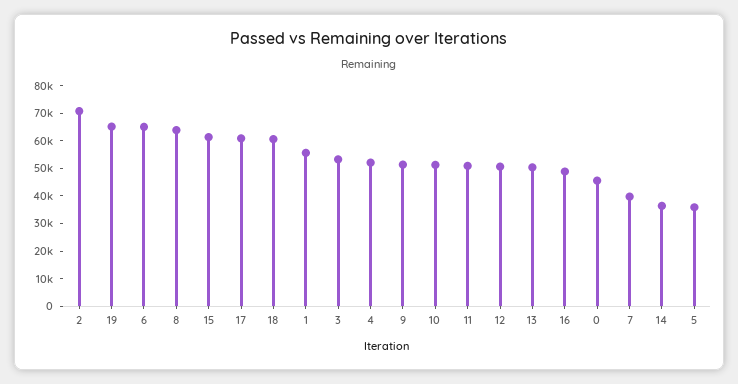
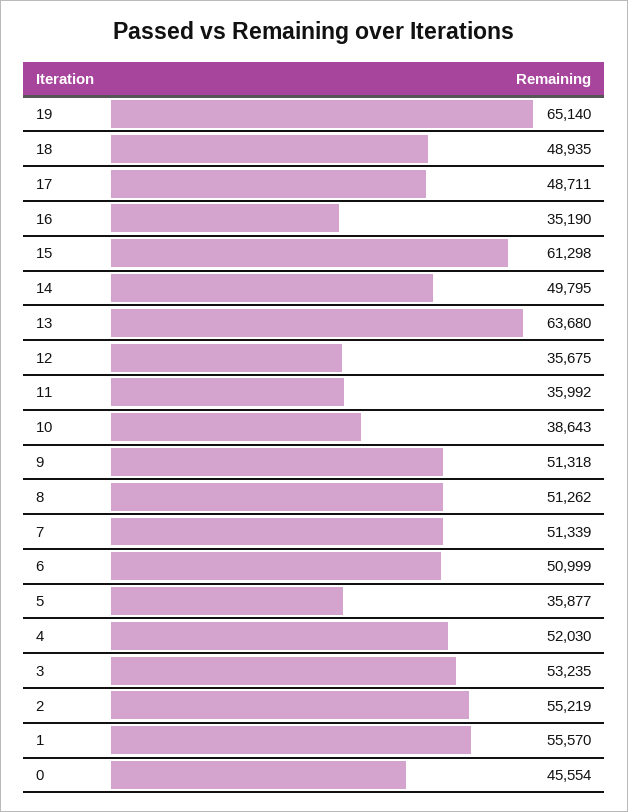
  {
-   "2": 70000,
+   "2": 55219,
    "19": 65140,
-   "6": 65000,
+   "6": 50999,
-   "8": 65000,
+   "8": 51262,
    "15": 61298,
-   "17": 60000,
+   "17": 48711,
-   "18": 60000,
+   "18": 48935,
    "1": 55570,
    "3": 53235,
    "4": 52030,
    "9": 51318,
-   "10": 50000,
+   "10": 38643,
-   "11": 50000,
+   "11": 35992,
-   "12": 50000,
+   "12": 35675,
-   "13": 50000,
+   "13": 63680,
-   "16": 50000,
+   "16": 35190,
    "0": 45554,
-   "7": 40000,
+   "7": 51339,
-   "14": 35000,
+   "14": 49795,
    "5": 35877
  }

